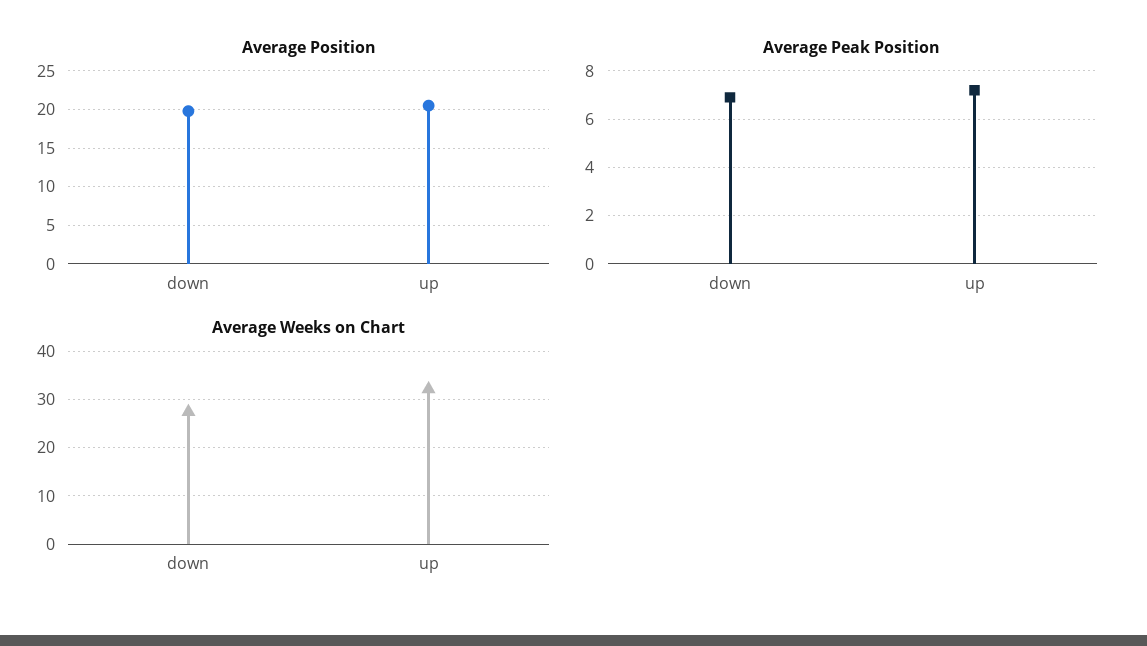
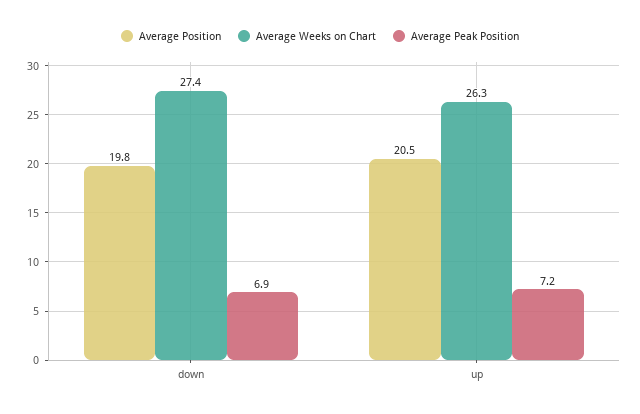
  {
    "Average Position": {
      "down": 19.8,
      "up": 20.5
    },
    "Average Peak Position": {
      "down": 6.9,
      "up": 7.2
    },
    "Average Weeks on Chart": {
      "down": 27.4,
-     "up": 32
+     "up": 26.3
    }
  }

